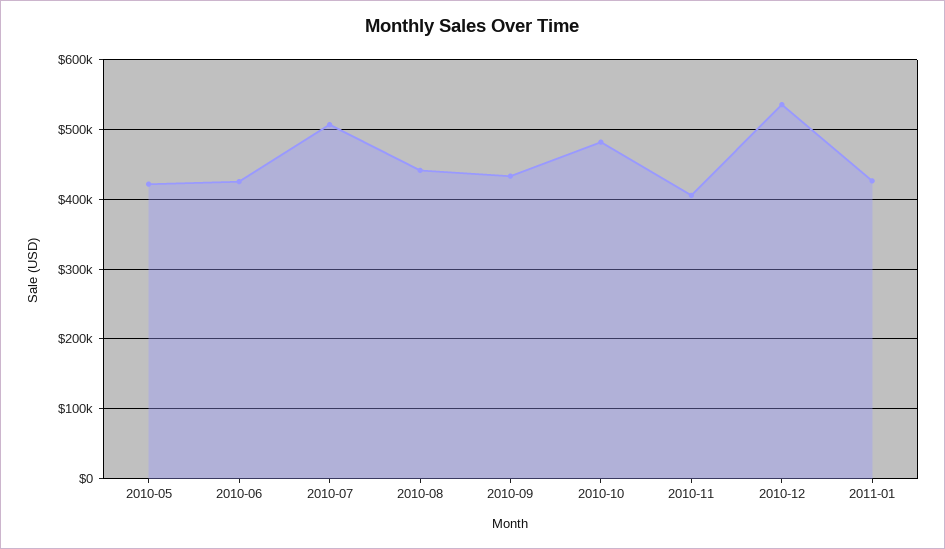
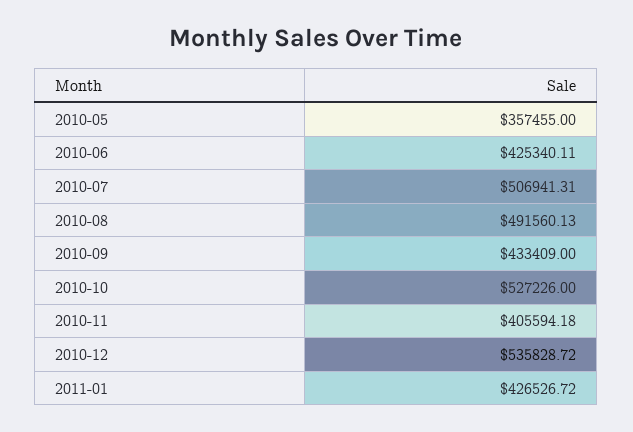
  {
-   "2010-05": 420000,
+   "2010-05": 357455,
    "2010-06": 425340.11,
    "2010-07": 506941.31,
-   "2010-08": 440000,
+   "2010-08": 491560.13,
    "2010-09": 433409,
-   "2010-10": 480000,
+   "2010-10": 527226,
    "2010-11": 405594.18,
    "2010-12": 535828.72,
    "2011-01": 426526.72
  }

